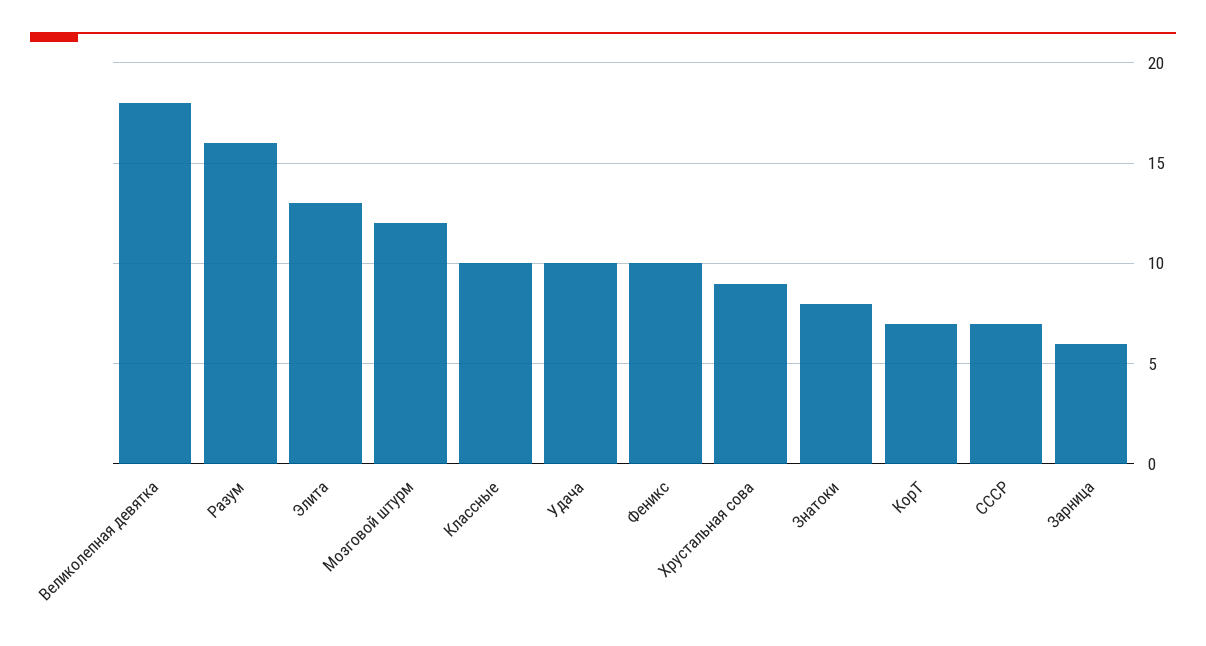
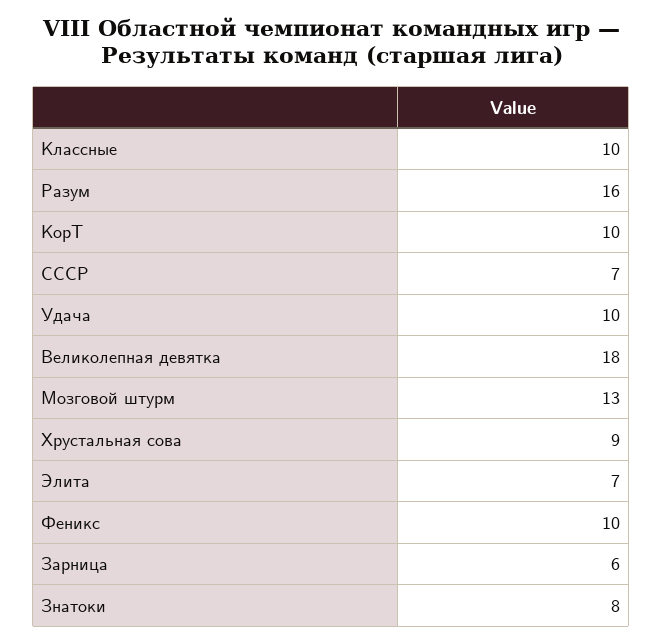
  {
    "Великолепная девятка": 18,
    "Разум": 16,
-   "Элита": 13,
+   "Элита": 7,
-   "Мозговой штурм": 12,
+   "Мозговой штурм": 13,
    "Классные": 10,
    "Удача": 10,
    "Феникс": 10,
    "Хрустальная сова": 9,
    "Знатоки": 8,
-   "КорТ": 7,
+   "КорТ": 10,
    "СССР": 7,
    "Зарница": 6
  }

